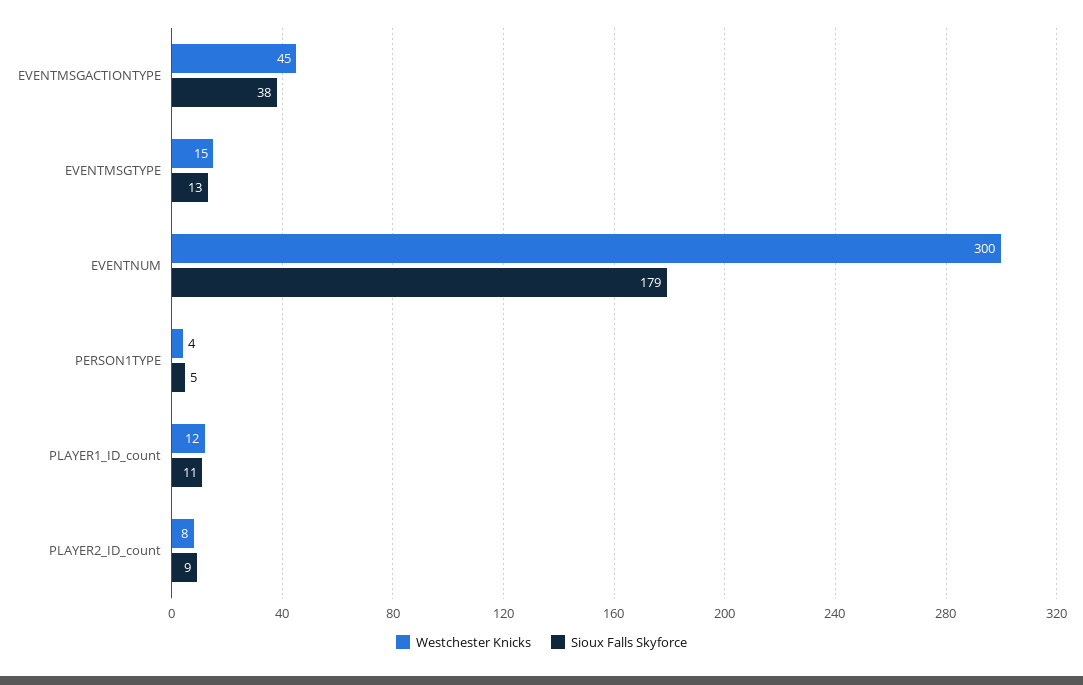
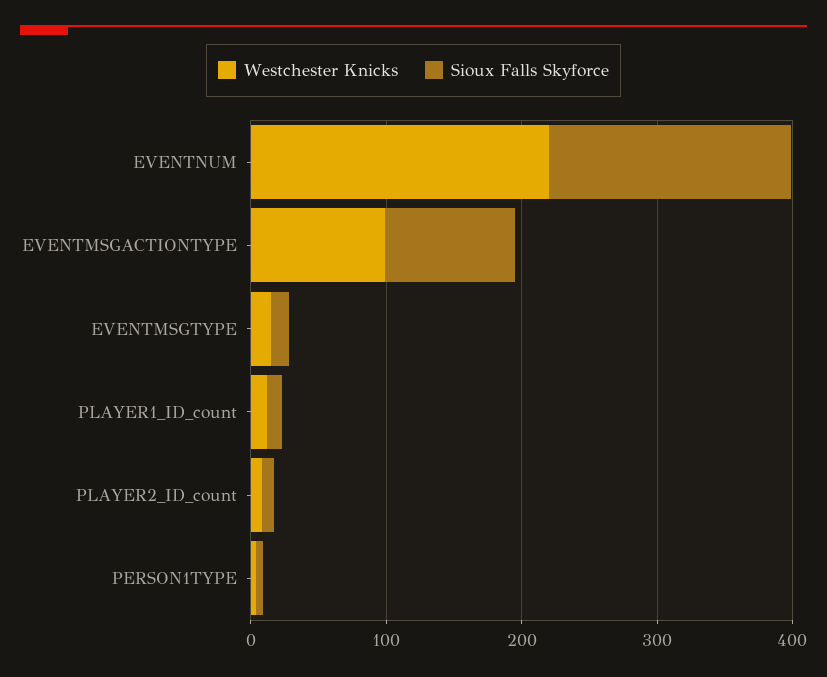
  {
    "Westchester Knicks": {
-     "EVENTMSGACTIONTYPE": 45,
+     "EVENTMSGACTIONTYPE": 100,
      "EVENTMSGTYPE": 15,
-     "EVENTNUM": 300,
+     "EVENTNUM": 220,
      "PERSON1TYPE": 4,
      "PLAYER1_ID_count": 12,
      "PLAYER2_ID_count": 8
    },
    "Sioux Falls Skyforce": {
-     "EVENTMSGACTIONTYPE": 38,
+     "EVENTMSGACTIONTYPE": 100,
      "EVENTMSGTYPE": 13,
      "EVENTNUM": 179,
      "PERSON1TYPE": 5,
      "PLAYER1_ID_count": 11,
      "PLAYER2_ID_count": 9
    }
  }

